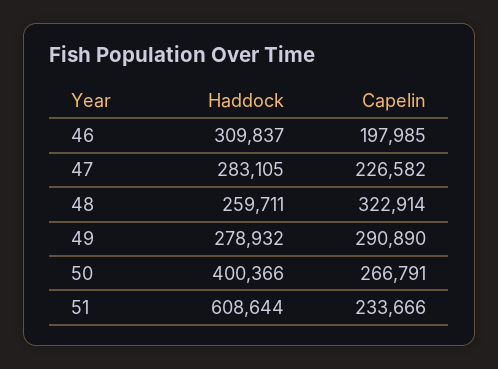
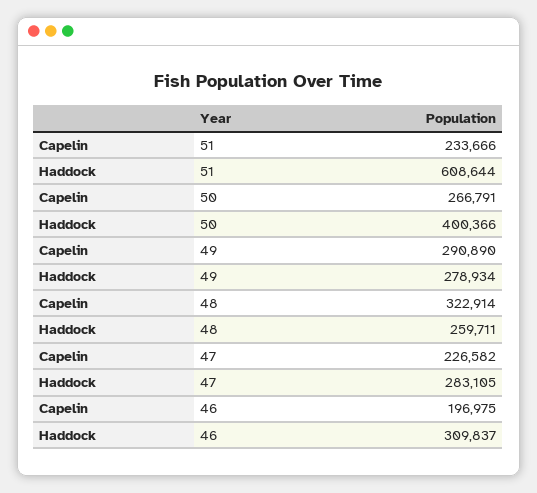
  {
    "Haddock": {
      "46": 309837,
      "47": 283105,
      "48": 259711,
-     "49": 278932,
+     "49": 278934,
      "50": 400366,
      "51": 608644
    },
    "Capelin": {
-     "46": 197985,
+     "46": 196975,
      "47": 226582,
      "48": 322914,
      "49": 290890,
      "50": 266791,
      "51": 233666
    }
  }

